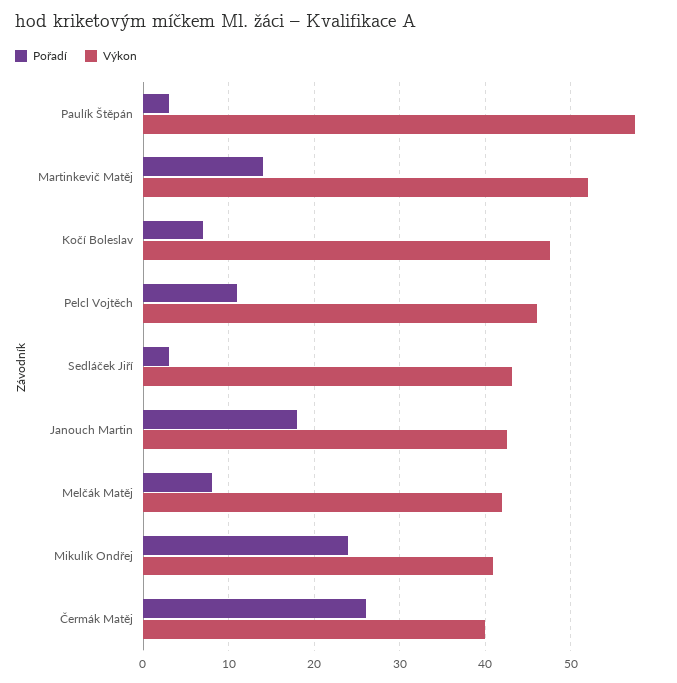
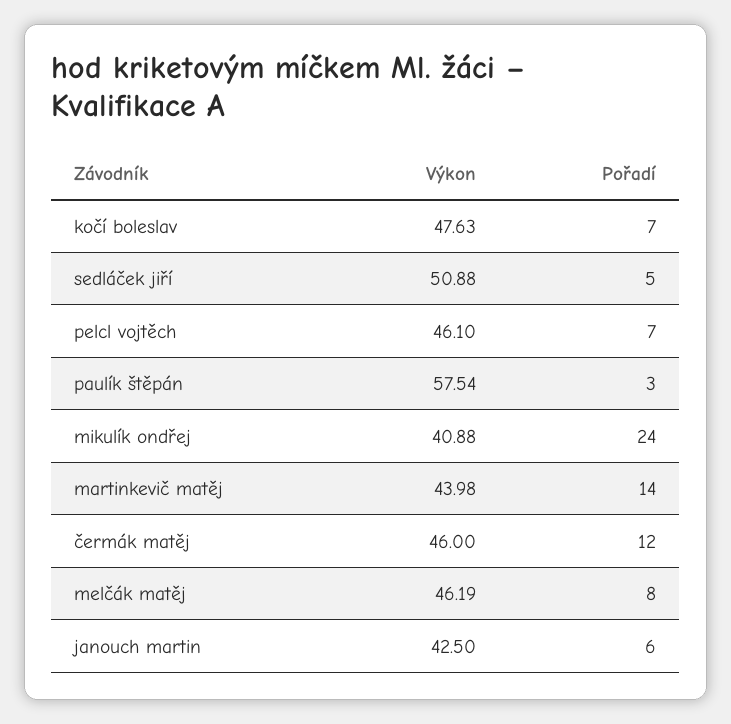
  {
    "Pořadí": {
      "Paulík Štěpán": 3,
      "Martinkevič Matěj": 14,
      "Kočí Boleslav": 7,
-     "Pelcl Vojtěch": 11,
+     "Pelcl Vojtěch": 7,
-     "Sedláček Jiří": 3,
+     "Sedláček Jiří": 5,
-     "Janouch Martin": 18,
+     "Janouch Martin": 6,
      "Melčák Matěj": 8,
      "Mikulík Ondřej": 24,
-     "Čermák Matěj": 26
+     "Čermák Matěj": 12
    },
    "Výkon": {
      "Paulík Štěpán": 57.54,
-     "Martinkevič Matěj": 52,
+     "Martinkevič Matěj": 43.98,
      "Kočí Boleslav": 47.63,
      "Pelcl Vojtěch": 46.1,
-     "Sedláček Jiří": 43,
+     "Sedláček Jiří": 50.88,
      "Janouch Martin": 42.5,
-     "Melčák Matěj": 42,
+     "Melčák Matěj": 46.19,
      "Mikulík Ondřej": 40.88,
-     "Čermák Matěj": 40
+     "Čermák Matěj": 46
    }
  }

